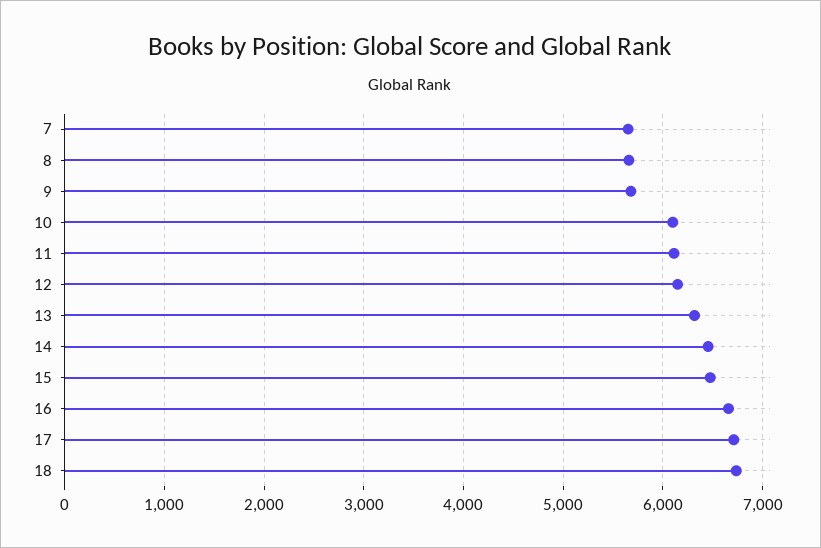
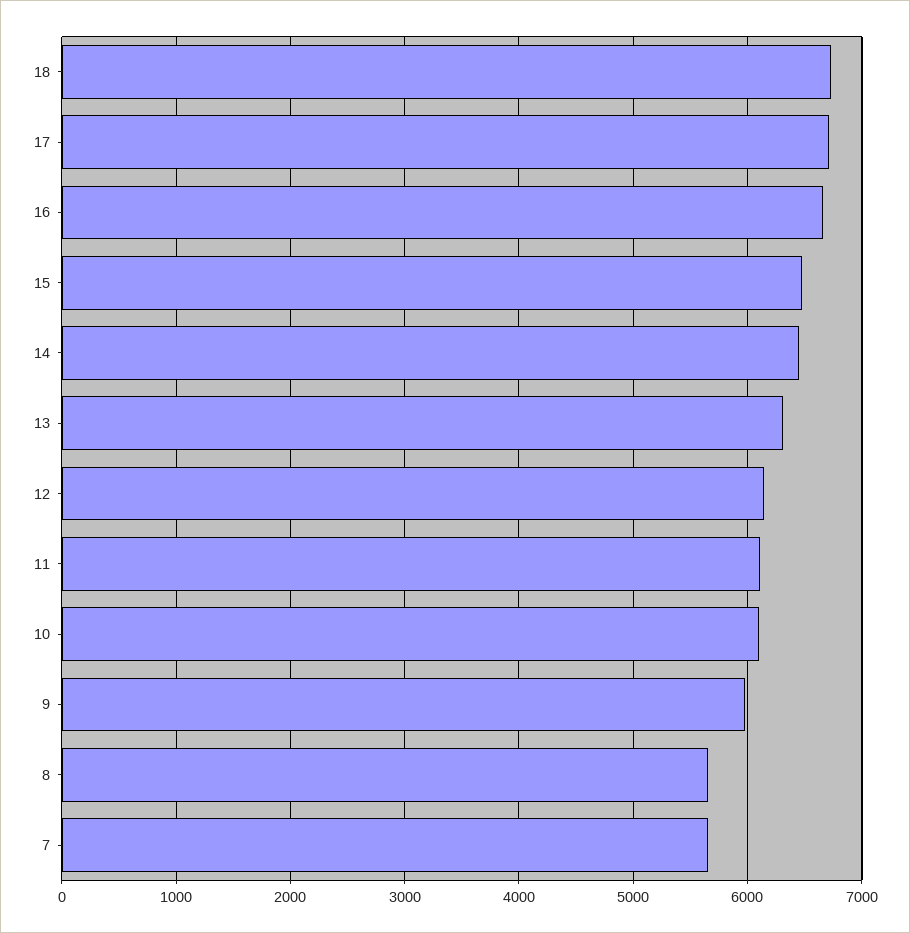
  {
    "7": 5700,
    "8": 5700,
-   "9": 5700,
+   "9": 6000,
    "10": 6100,
    "11": 6100,
    "12": 6100,
    "13": 6300,
    "14": 6500,
    "15": 6500,
    "16": 6700,
    "17": 6700,
    "18": 6700
  }

